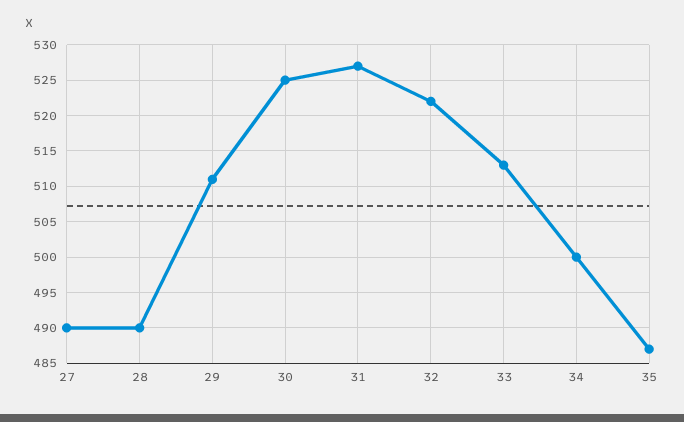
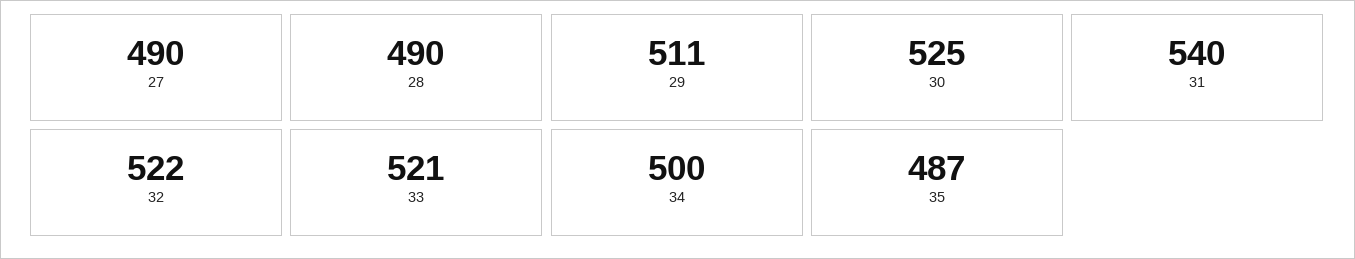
  {
    "27": 490,
    "28": 490,
    "29": 511,
    "30": 525,
-   "31": 527,
+   "31": 540,
    "32": 522,
-   "33": 513,
+   "33": 521,
    "34": 500,
    "35": 487
  }

